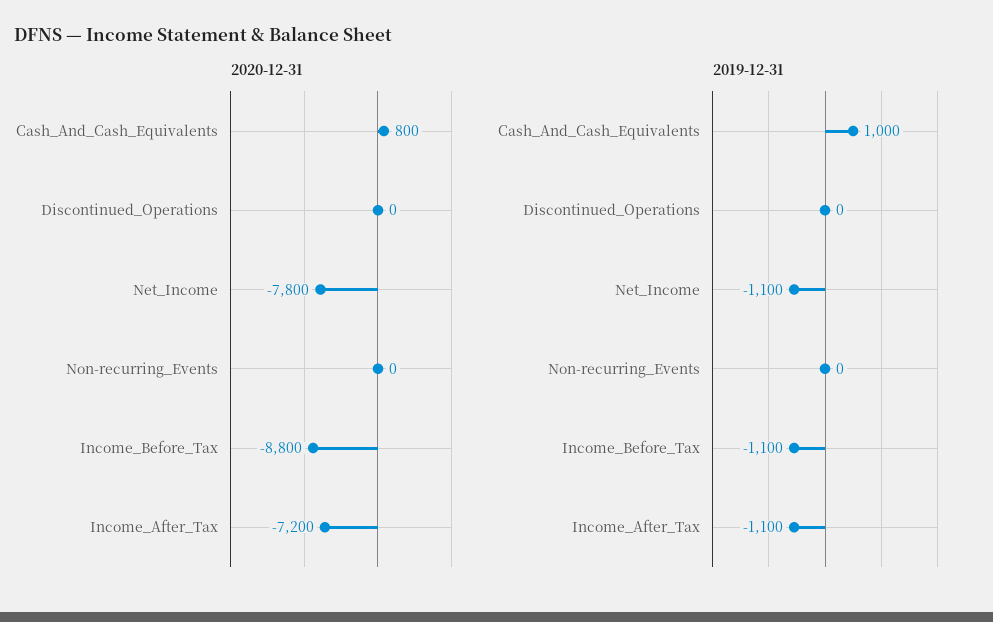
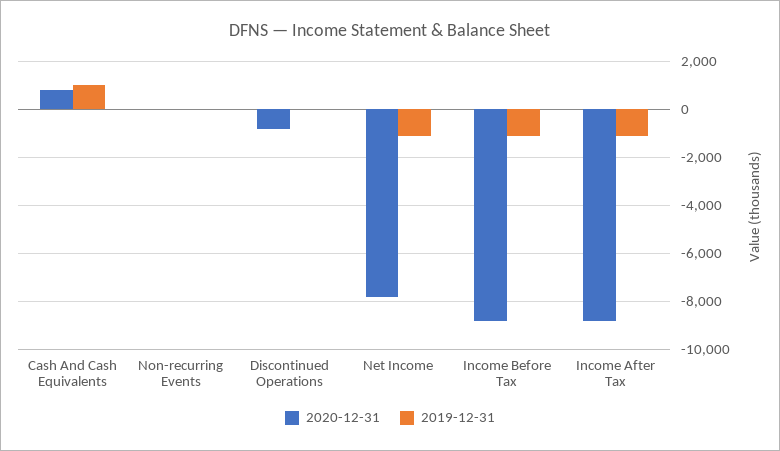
  {
    "2020-12-31": {
      "Cash_And_Cash_Equivalents": 800,
-     "Discontinued_Operations": 0,
+     "Discontinued_Operations": -750,
      "Net_Income": -7800,
      "Non-recurring_Events": 0,
      "Income_Before_Tax": -8800,
-     "Income_After_Tax": -7200
+     "Income_After_Tax": -8750
    },
    "2019-12-31": {
      "Cash_And_Cash_Equivalents": 1000,
      "Discontinued_Operations": 0,
      "Net_Income": -1100,
      "Non-recurring_Events": 0,
      "Income_Before_Tax": -1100,
      "Income_After_Tax": -1100
    }
  }

